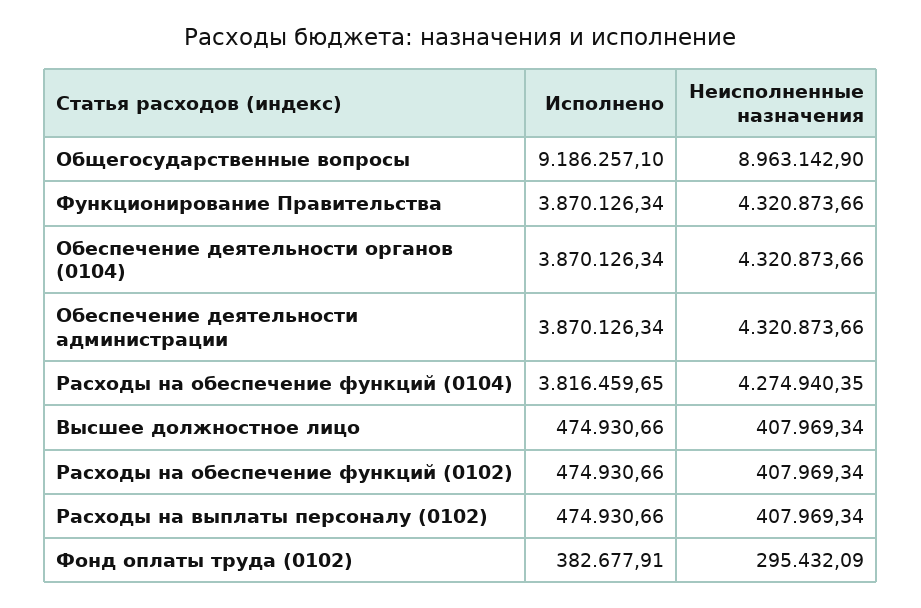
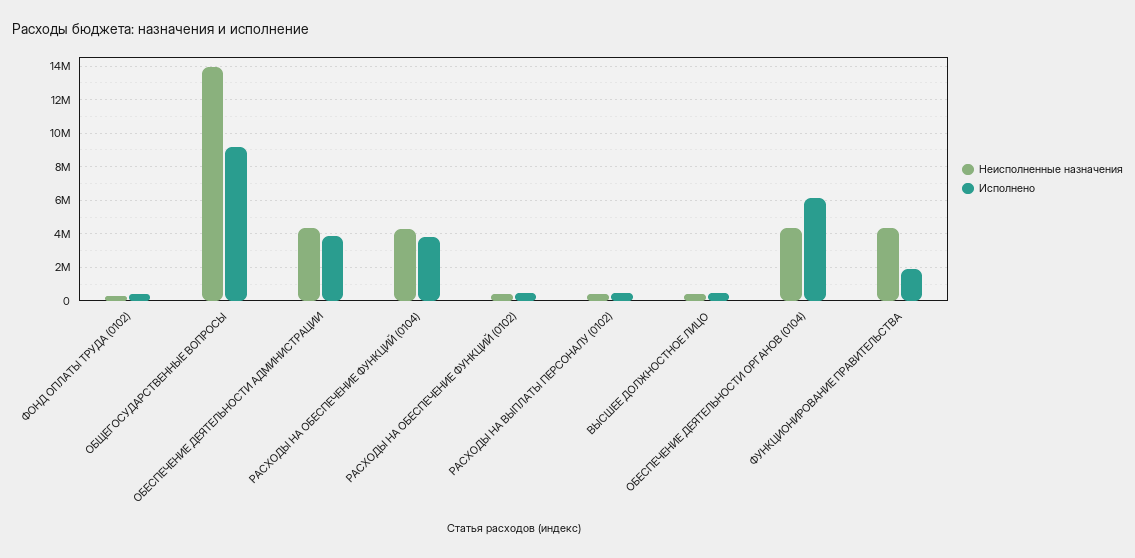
  {
    "Исполнено": {
      "Общегосударственные вопросы": 9186257.1,
-     "Функционирование Правительства": 3870126.34,
+     "Функционирование Правительства": 2000000,
-     "Обеспечение деятельности органов (0104)": 3870126.34,
+     "Обеспечение деятельности органов (0104)": 6000000,
      "Обеспечение деятельности администрации": 3870126.34,
      "Расходы на обеспечение функций (0104)": 3816459.65,
      "Высшее должностное лицо": 474930.66,
      "Расходы на обеспечение функций (0102)": 474930.66,
      "Расходы на выплаты персоналу (0102)": 474930.66,
      "Фонд оплаты труда (0102)": 382677.91
    },
    "Неисполненные назначения": {
-     "Общегосударственные вопросы": 8963142.9,
+     "Общегосударственные вопросы": 14000000,
      "Функционирование Правительства": 4320873.66,
      "Обеспечение деятельности органов (0104)": 4320873.66,
      "Обеспечение деятельности администрации": 4320873.66,
      "Расходы на обеспечение функций (0104)": 4274940.35,
      "Высшее должностное лицо": 407969.34,
      "Расходы на обеспечение функций (0102)": 407969.34,
      "Расходы на выплаты персоналу (0102)": 407969.34,
      "Фонд оплаты труда (0102)": 295432.09
    }
  }

